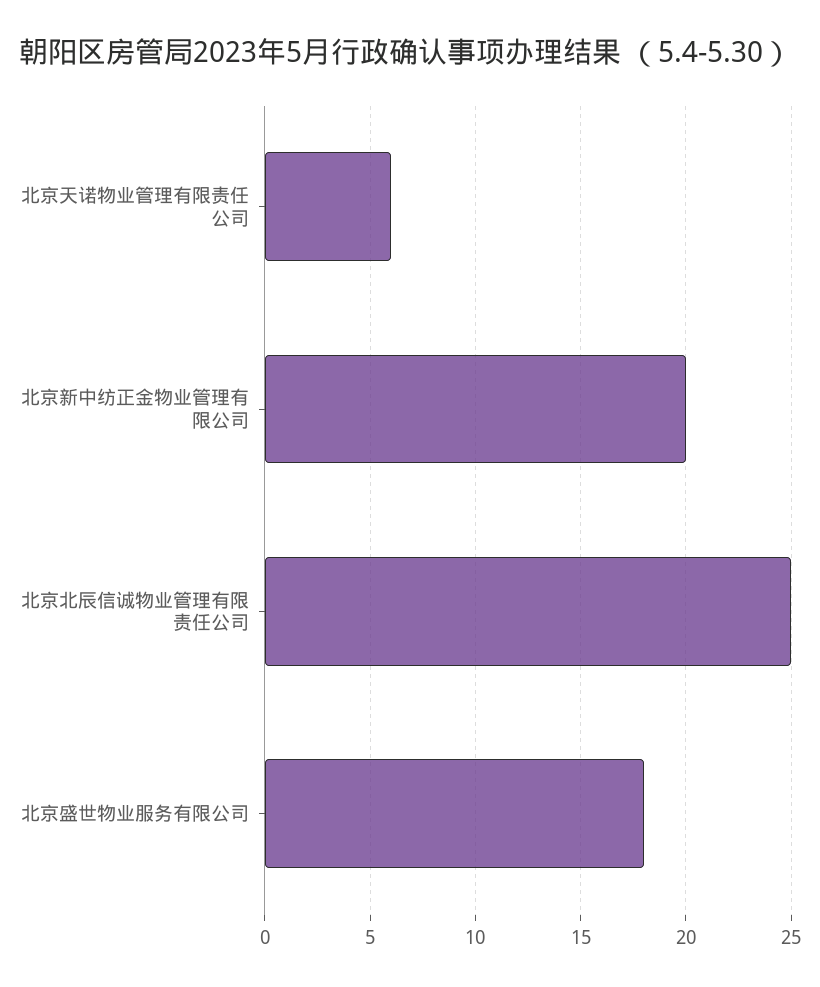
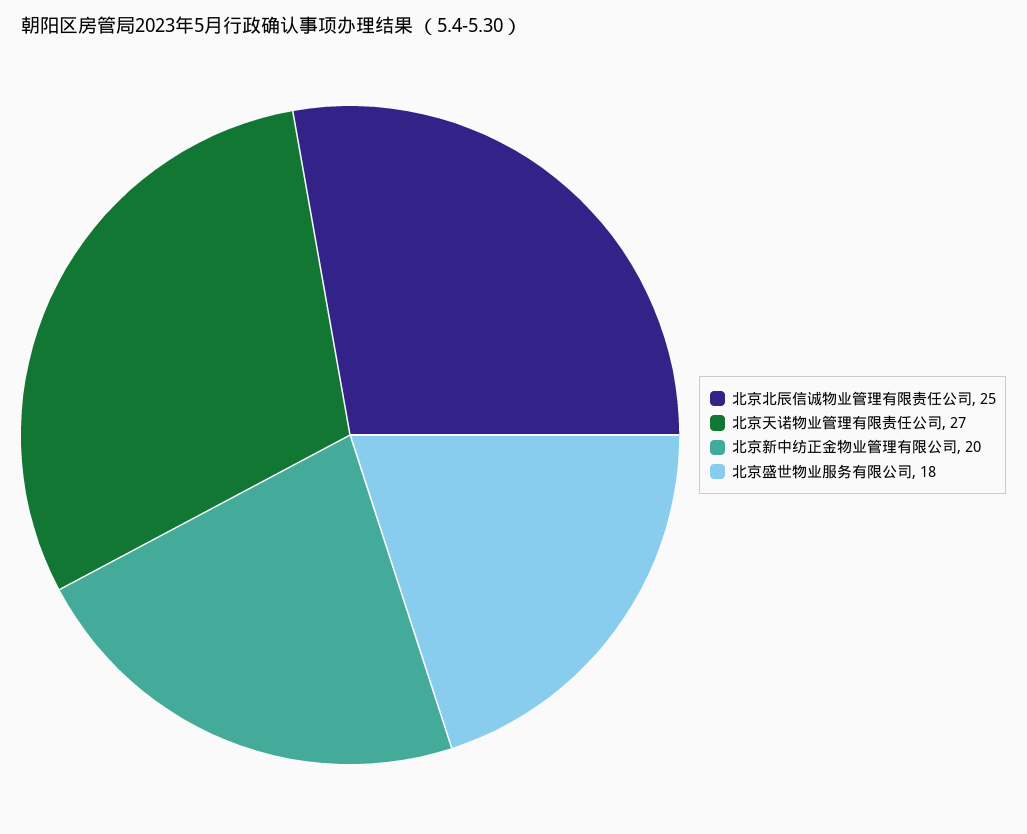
  {
-   "北京天诺物业管理有限责任公司": 6,
+   "北京天诺物业管理有限责任公司": 27,
    "北京新中纺正金物业管理有限公司": 20,
    "北京北辰信诚物业管理有限责任公司": 25,
    "北京盛世物业服务有限公司": 18
  }

